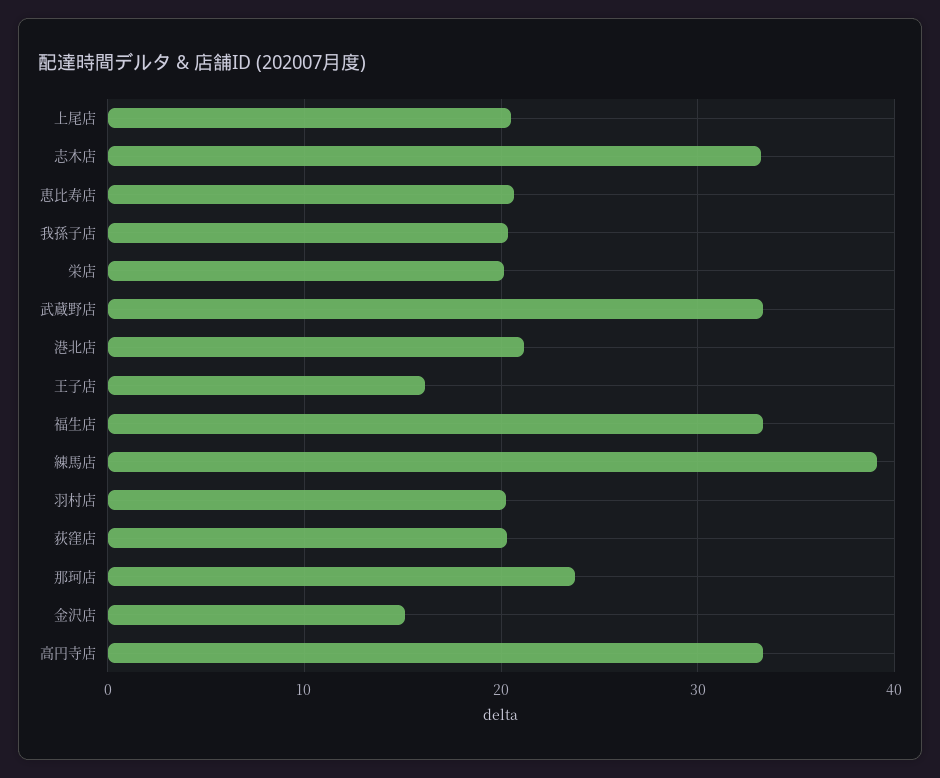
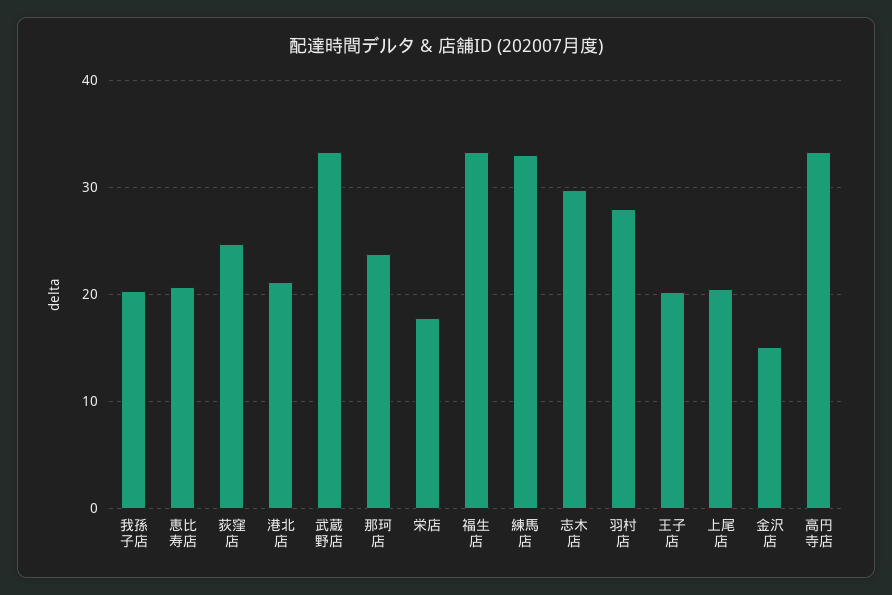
  {
    "上尾店": 21,
-   "志木店": 33,
+   "志木店": 30,
    "恵比寿店": 21,
    "我孫子店": 20,
-   "栄店": 20,
+   "栄店": 18,
    "武蔵野店": 33,
    "港北店": 21,
-   "王子店": 16,
+   "王子店": 20,
    "福生店": 33,
-   "練馬店": 39,
+   "練馬店": 33,
-   "羽村店": 20,
+   "羽村店": 28,
-   "荻窪店": 20,
+   "荻窪店": 25,
    "那珂店": 24,
    "金沢店": 15,
    "高円寺店": 33
  }

